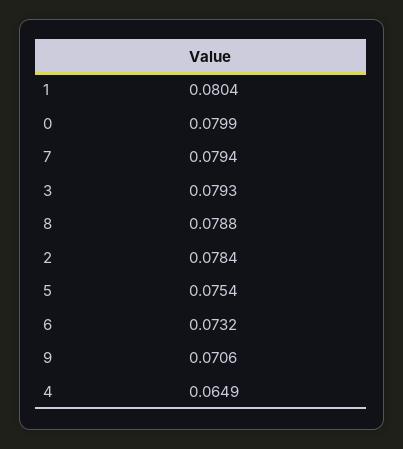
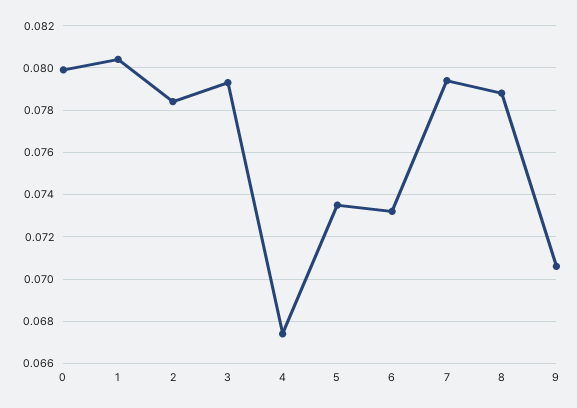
  {
    "1": 0.0804,
    "0": 0.0799,
    "7": 0.0794,
    "3": 0.0793,
    "8": 0.0788,
    "2": 0.0784,
-   "5": 0.0754,
+   "5": 0.0735,
    "6": 0.0732,
    "9": 0.0706,
-   "4": 0.0649
+   "4": 0.0675
  }

